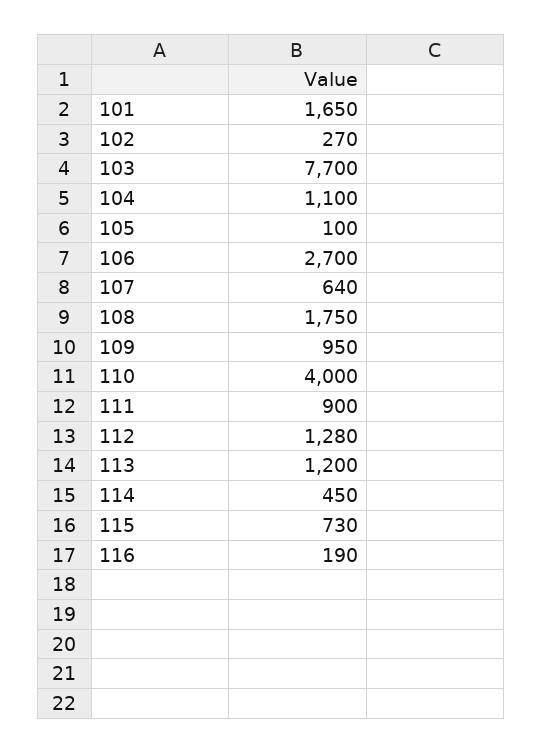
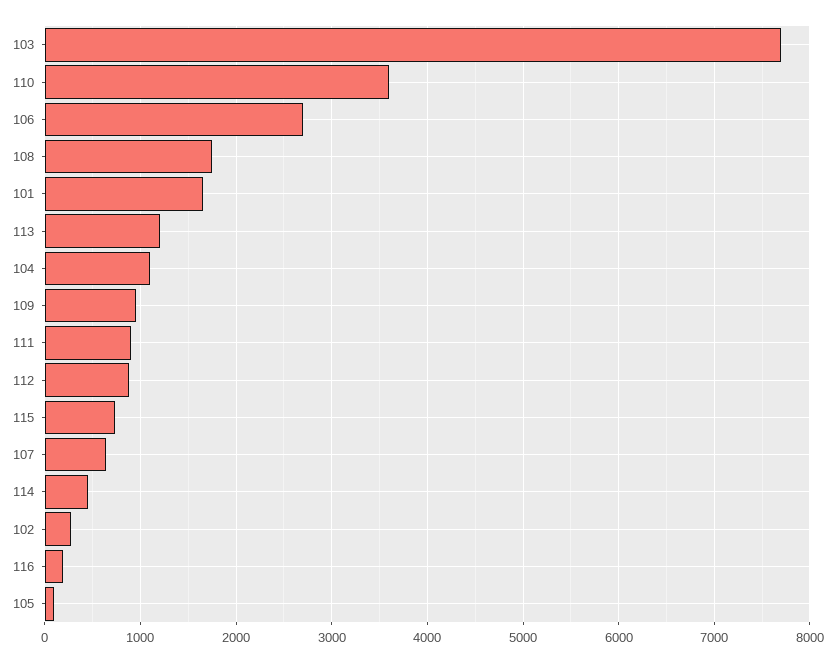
  {
    "101": 1650,
    "102": 270,
    "103": 7700,
    "104": 1100,
    "105": 100,
    "106": 2700,
    "107": 640,
    "108": 1750,
    "109": 950,
-   "110": 4000,
+   "110": 3600,
    "111": 900,
-   "112": 1280,
+   "112": 900,
    "113": 1200,
    "114": 450,
    "115": 730,
    "116": 190
  }

